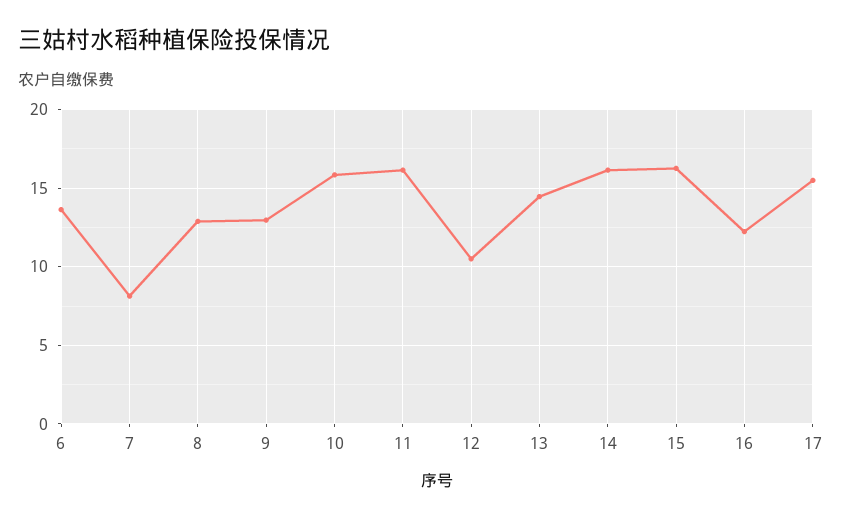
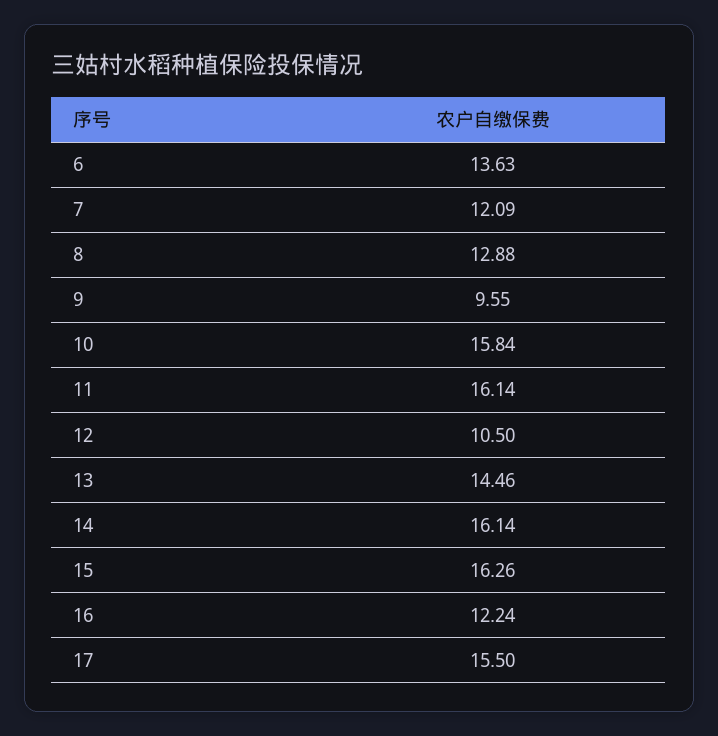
  {
    "6": 13.63,
-   "7": 8,
+   "7": 12.09,
    "8": 12.88,
-   "9": 13,
+   "9": 9.55,
    "10": 15.84,
    "11": 16.14,
    "12": 10.5,
    "13": 14.46,
    "14": 16.14,
    "15": 16.26,
    "16": 12.24,
    "17": 15.5
  }

